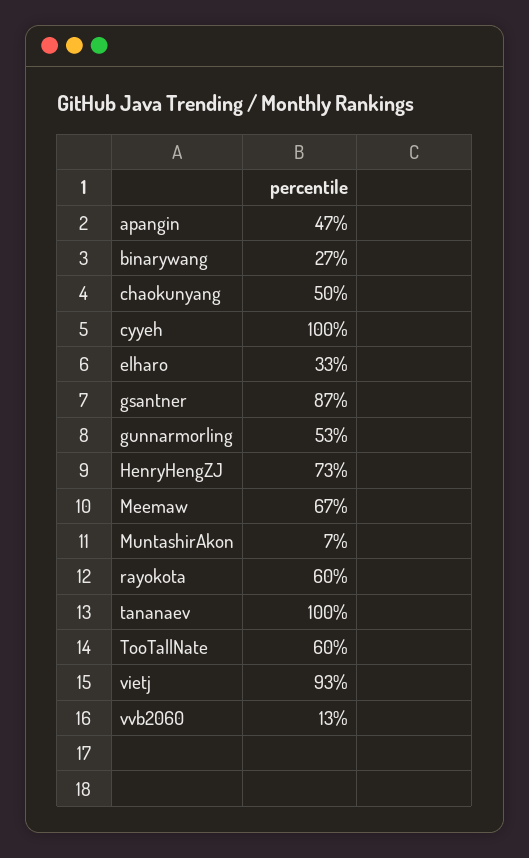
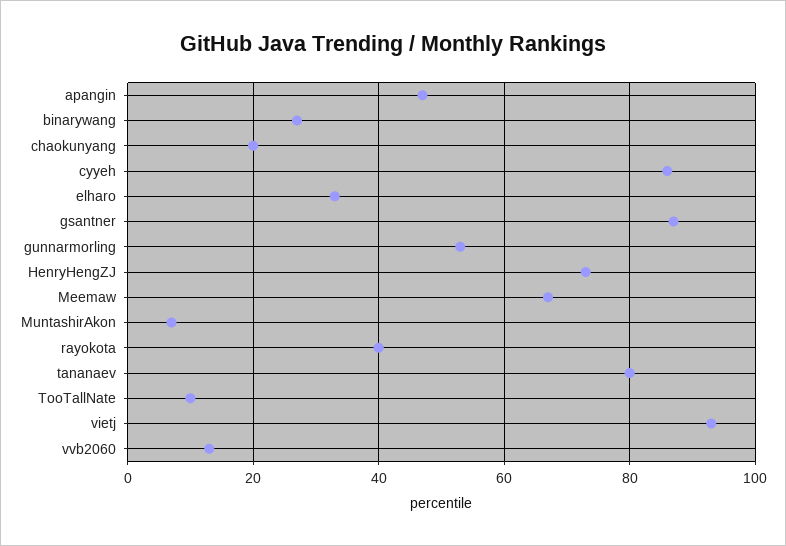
  {
    "apangin": 47,
    "binarywang": 27,
-   "chaokunyang": 50,
+   "chaokunyang": 20,
-   "cyyeh": 100,
+   "cyyeh": 85,
    "elharo": 33,
    "gsantner": 87,
    "gunnarmorling": 53,
    "HenryHengZJ": 73,
    "Meemaw": 67,
    "MuntashirAkon": 7,
-   "rayokota": 60,
+   "rayokota": 40,
-   "tananaev": 100,
+   "tananaev": 80,
-   "TooTallNate": 60,
+   "TooTallNate": 10,
    "vietj": 93,
    "vvb2060": 13
  }

